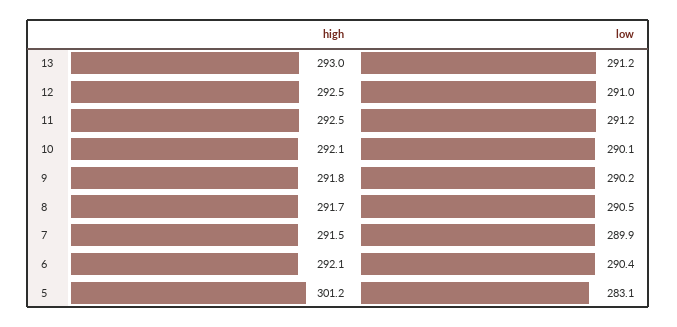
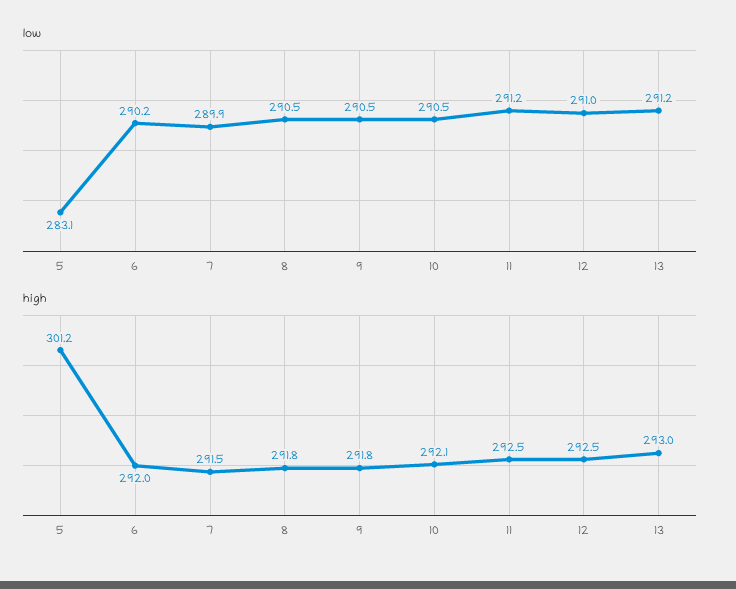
  {
    "high": {
      "13": 293,
      "12": 292.5,
      "11": 292.5,
      "10": 292.1,
      "9": 291.8,
-     "8": 291.7,
+     "8": 291.8,
      "7": 291.5,
-     "6": 292.1,
+     "6": 292,
      "5": 301.2
    },
    "low": {
      "13": 291.2,
      "12": 291,
      "11": 291.2,
-     "10": 290.1,
+     "10": 290.5,
-     "9": 290.2,
+     "9": 290.5,
      "8": 290.5,
      "7": 289.9,
-     "6": 290.4,
+     "6": 290.2,
      "5": 283.1
    }
  }

